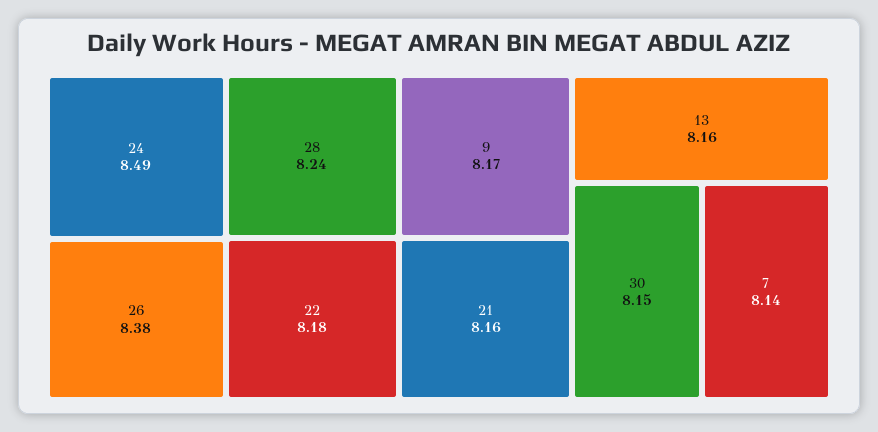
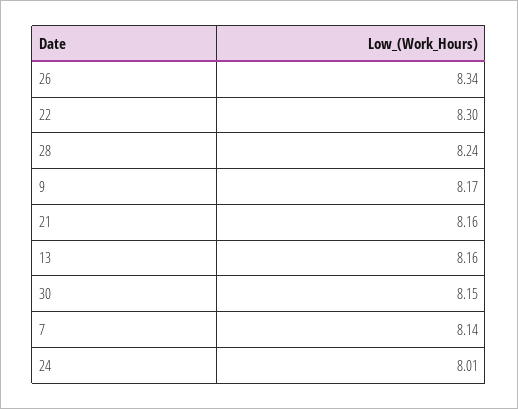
  {
-   "24": 8.49,
+   "24": 8.01,
-   "26": 8.38,
+   "26": 8.34,
    "28": 8.24,
-   "22": 8.18,
+   "22": 8.3,
    "9": 8.17,
    "21": 8.16,
    "13": 8.16,
    "30": 8.15,
    "7": 8.14
  }

